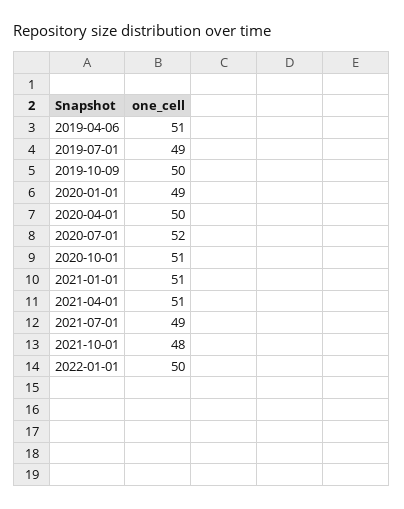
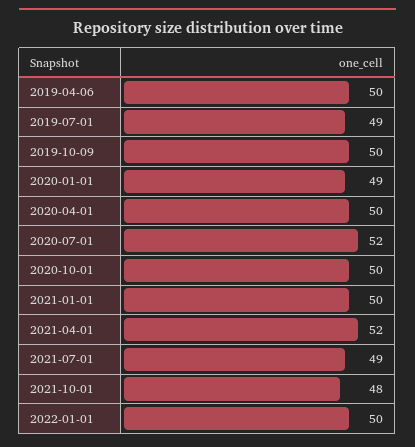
  {
-   "2019-04-06": 51,
+   "2019-04-06": 50,
    "2019-07-01": 49,
    "2019-10-09": 50,
    "2020-01-01": 49,
    "2020-04-01": 50,
    "2020-07-01": 52,
-   "2020-10-01": 51,
+   "2020-10-01": 50,
-   "2021-01-01": 51,
+   "2021-01-01": 50,
-   "2021-04-01": 51,
+   "2021-04-01": 52,
    "2021-07-01": 49,
    "2021-10-01": 48,
    "2022-01-01": 50
  }

